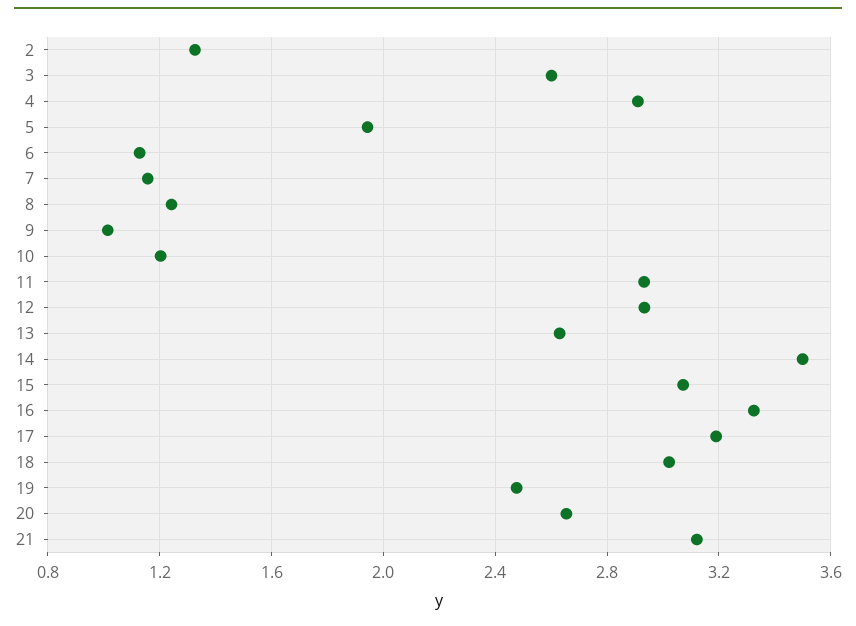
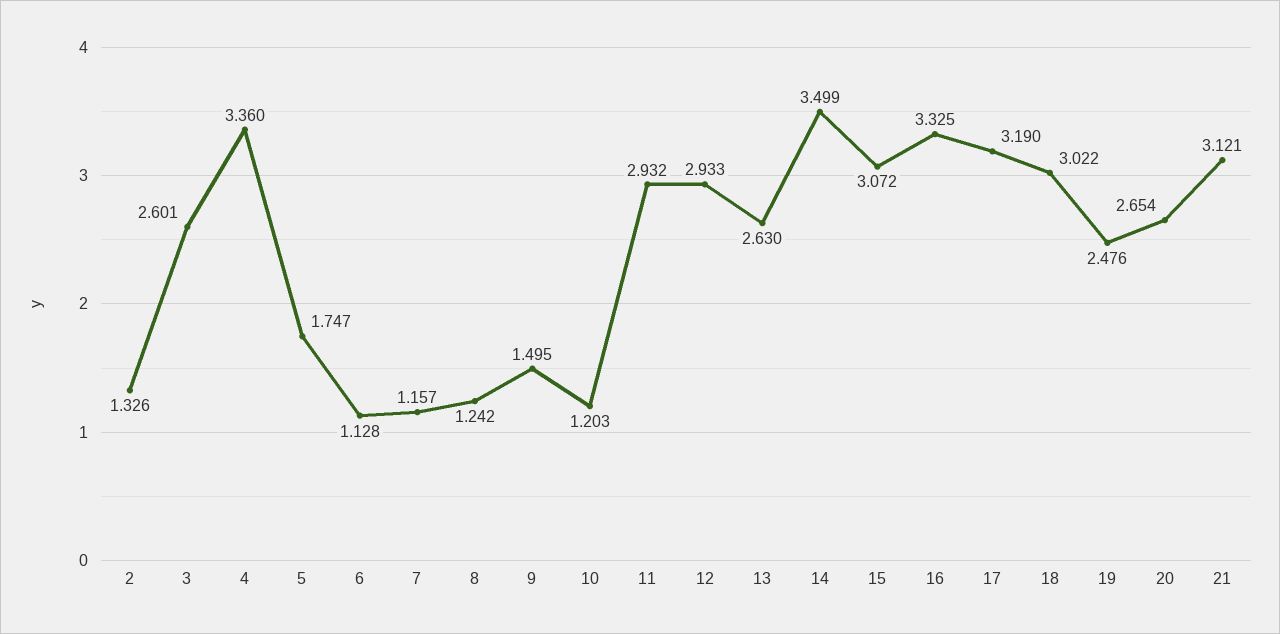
  {
    "2": 1.326,
    "3": 2.601,
-   "4": 2.9,
+   "4": 3.36,
-   "5": 1.95,
+   "5": 1.747,
    "6": 1.128,
    "7": 1.157,
    "8": 1.242,
-   "9": 1,
+   "9": 1.495,
    "10": 1.203,
    "11": 2.932,
    "12": 2.933,
    "13": 2.63,
    "14": 3.499,
    "15": 3.072,
    "16": 3.325,
    "17": 3.19,
    "18": 3.022,
    "19": 2.476,
    "20": 2.654,
    "21": 3.121
  }

